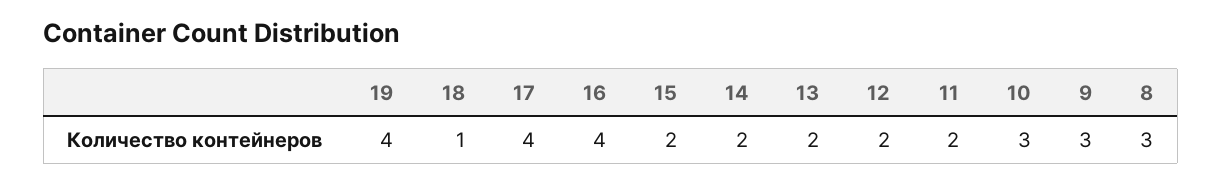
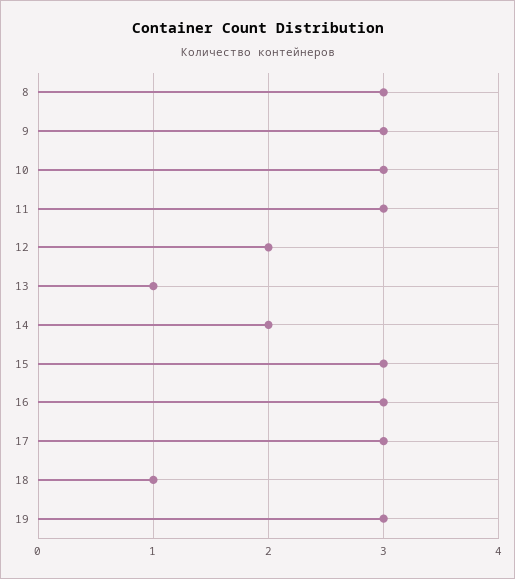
  {
-   "19": 4,
+   "19": 3,
    "18": 1,
-   "17": 4,
+   "17": 3,
-   "16": 4,
+   "16": 3,
-   "15": 2,
+   "15": 3,
    "14": 2,
-   "13": 2,
+   "13": 1,
    "12": 2,
-   "11": 2,
+   "11": 3,
    "10": 3,
    "9": 3,
    "8": 3
  }

